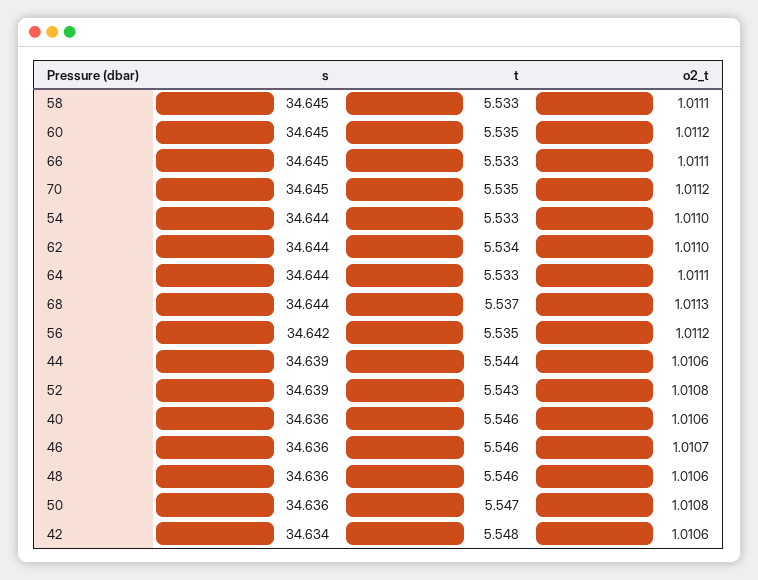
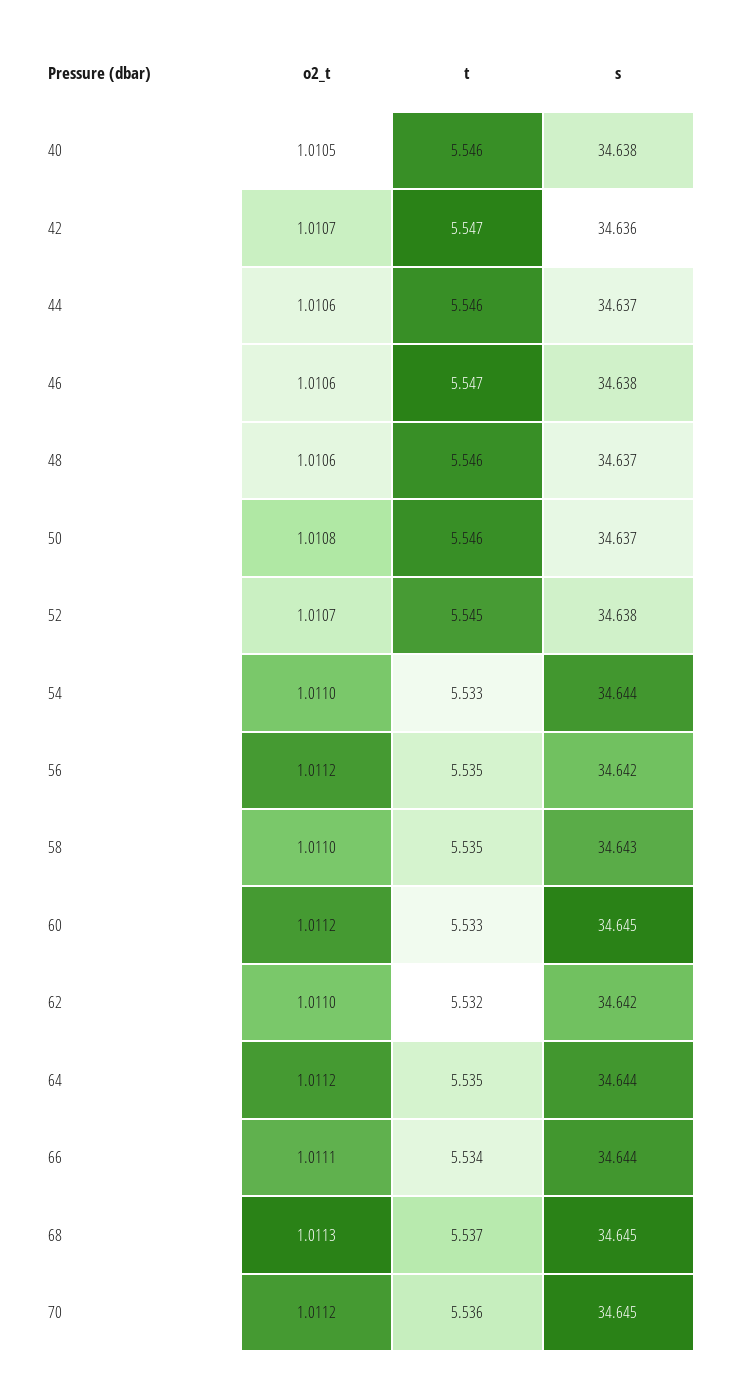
  {
    "s": {
-     "58": 34.645,
+     "58": 34.643,
      "60": 34.645,
-     "66": 34.645,
+     "66": 34.644,
      "70": 34.645,
      "54": 34.644,
-     "62": 34.644,
+     "62": 34.642,
      "64": 34.644,
-     "68": 34.644,
+     "68": 34.645,
      "56": 34.642,
-     "44": 34.639,
+     "44": 34.637,
-     "52": 34.639,
+     "52": 34.638,
-     "40": 34.636,
+     "40": 34.638,
-     "46": 34.636,
+     "46": 34.638,
-     "48": 34.636,
+     "48": 34.637,
-     "50": 34.636,
+     "50": 34.637,
-     "42": 34.634
+     "42": 34.636
    },
    "t": {
-     "58": 5.533,
+     "58": 5.535,
-     "60": 5.535,
+     "60": 5.533,
-     "66": 5.533,
+     "66": 5.534,
-     "70": 5.535,
+     "70": 5.536,
      "54": 5.533,
-     "62": 5.534,
+     "62": 5.532,
-     "64": 5.533,
+     "64": 5.535,
      "68": 5.537,
      "56": 5.535,
-     "44": 5.544,
+     "44": 5.546,
-     "52": 5.543,
+     "52": 5.545,
      "40": 5.546,
-     "46": 5.546,
+     "46": 5.547,
      "48": 5.546,
-     "50": 5.547,
+     "50": 5.546,
-     "42": 5.548
+     "42": 5.547
    },
    "o2_t": {
-     "58": 1.0111,
+     "58": 1.011,
      "60": 1.0112,
      "66": 1.0111,
      "70": 1.0112,
      "54": 1.011,
      "62": 1.011,
-     "64": 1.0111,
+     "64": 1.0112,
      "68": 1.0113,
      "56": 1.0112,
      "44": 1.0106,
-     "52": 1.0108,
+     "52": 1.0107,
-     "40": 1.0106,
+     "40": 1.0105,
-     "46": 1.0107,
+     "46": 1.0106,
      "48": 1.0106,
      "50": 1.0108,
-     "42": 1.0106
+     "42": 1.0107
    }
  }

